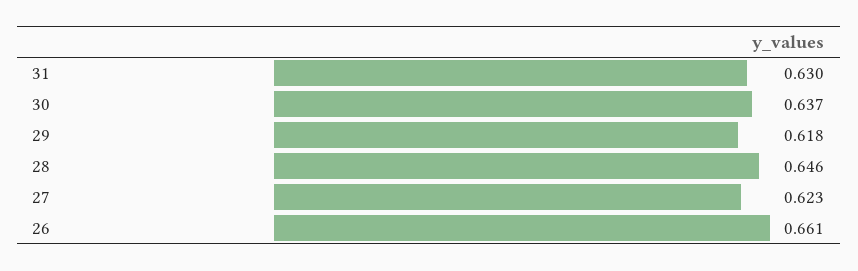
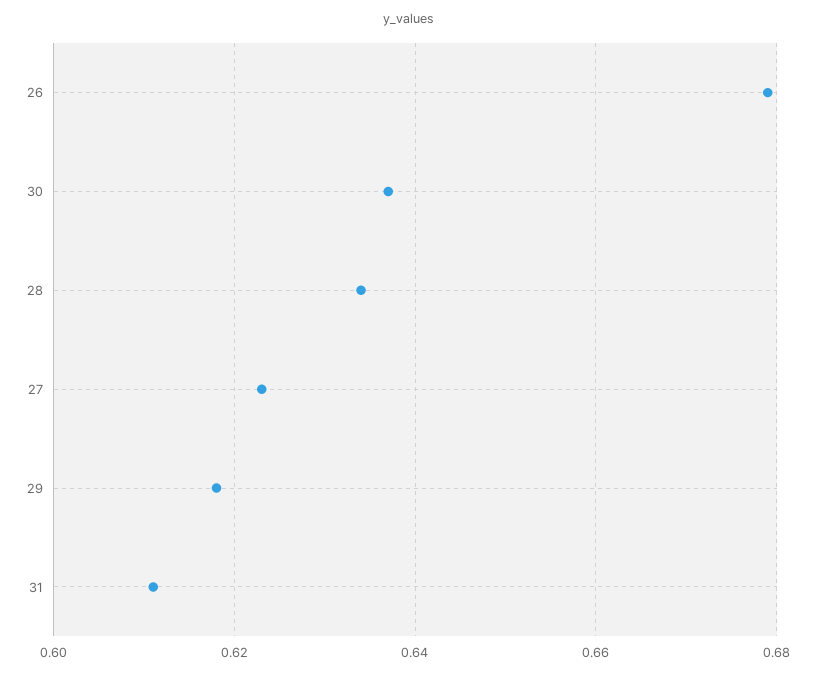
  {
-   "31": 0.63,
+   "31": 0.61,
    "30": 0.637,
    "29": 0.618,
-   "28": 0.646,
+   "28": 0.635,
    "27": 0.623,
-   "26": 0.661
+   "26": 0.68
  }

